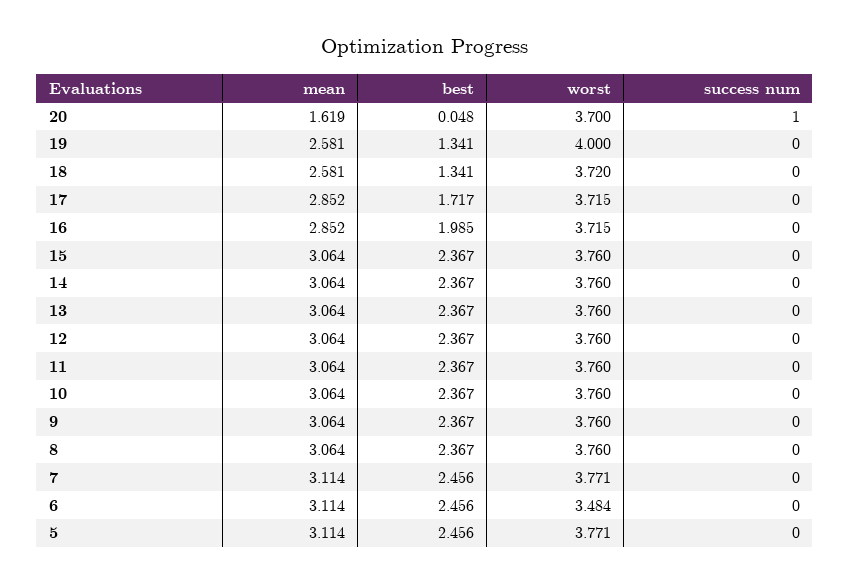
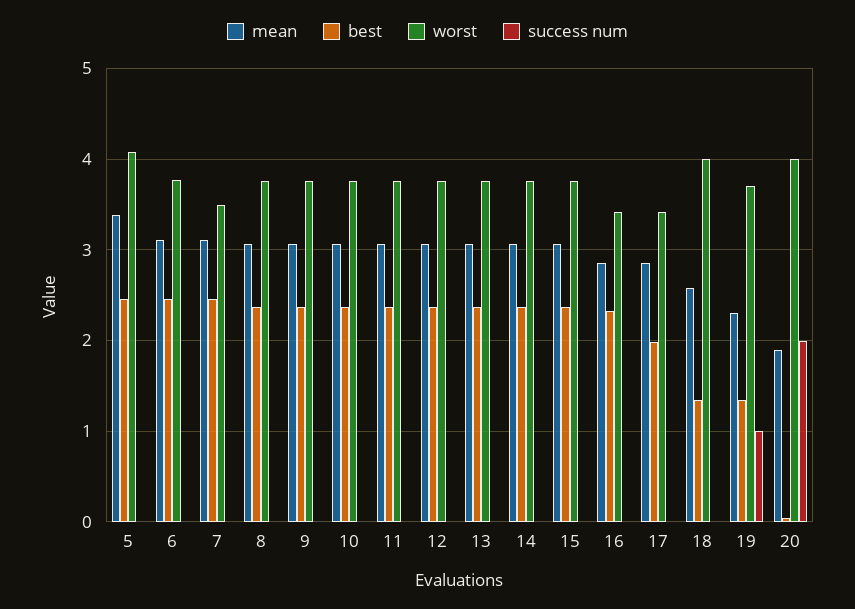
  {
    "mean": {
-     "20": 1.619,
+     "20": 1.9,
-     "19": 2.581,
+     "19": 2.3,
      "18": 2.581,
      "17": 2.852,
      "16": 2.852,
      "15": 3.064,
      "14": 3.064,
      "13": 3.064,
      "12": 3.064,
      "11": 3.064,
      "10": 3.064,
      "9": 3.064,
      "8": 3.064,
      "7": 3.114,
      "6": 3.114,
-     "5": 3.114
+     "5": 3.4
    },
    "best": {
      "20": 0.048,
      "19": 1.341,
      "18": 1.341,
-     "17": 1.717,
+     "17": 2,
-     "16": 1.985,
+     "16": 2.3,
      "15": 2.367,
      "14": 2.367,
      "13": 2.367,
      "12": 2.367,
      "11": 2.367,
      "10": 2.367,
      "9": 2.367,
      "8": 2.367,
      "7": 2.456,
      "6": 2.456,
      "5": 2.456
    },
    "worst": {
-     "20": 3.7,
+     "20": 4,
-     "19": 4,
+     "19": 3.7,
-     "18": 3.72,
+     "18": 4,
-     "17": 3.715,
+     "17": 3.4,
-     "16": 3.715,
+     "16": 3.4,
      "15": 3.76,
      "14": 3.76,
      "13": 3.76,
      "12": 3.76,
      "11": 3.76,
      "10": 3.76,
      "9": 3.76,
      "8": 3.76,
-     "7": 3.771,
+     "7": 3.5,
-     "6": 3.484,
+     "6": 3.8,
-     "5": 3.771
+     "5": 4.1
    },
    "success num": {
-     "20": 1,
+     "20": 2,
-     "19": 0,
+     "19": 1,
      "18": 0,
      "17": 0,
      "16": 0,
      "15": 0,
      "14": 0,
      "13": 0,
      "12": 0,
      "11": 0,
      "10": 0,
      "9": 0,
      "8": 0,
      "7": 0,
      "6": 0,
      "5": 0
    }
  }

